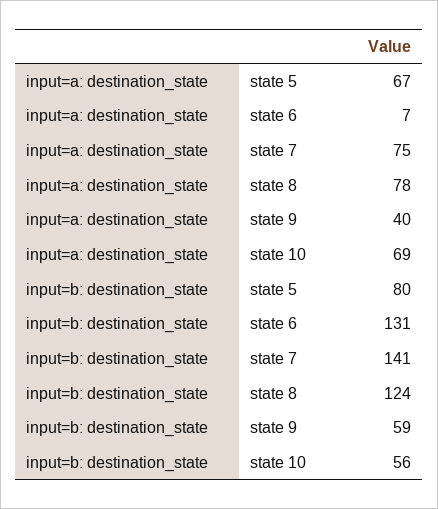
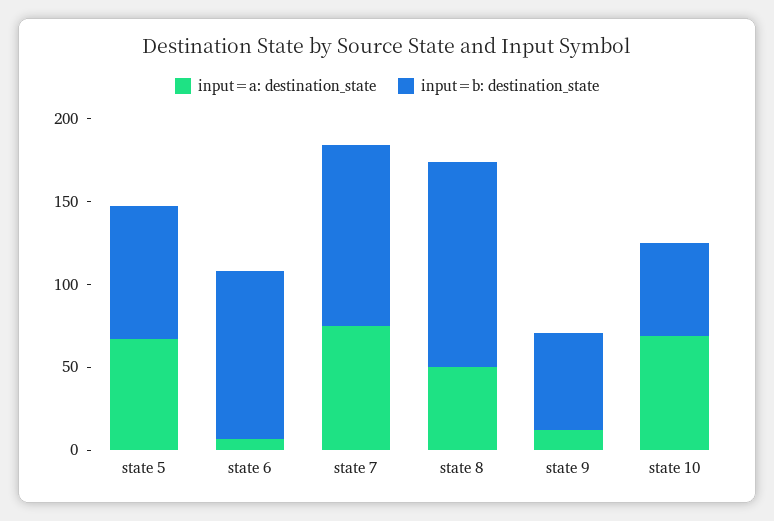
  {
    "input=a: destination_state": {
      "state 5": 67,
      "state 6": 7,
      "state 7": 75,
-     "state 8": 78,
+     "state 8": 50,
-     "state 9": 40,
+     "state 9": 10,
      "state 10": 69
    },
    "input=b: destination_state": {
      "state 5": 80,
-     "state 6": 131,
+     "state 6": 100,
-     "state 7": 141,
+     "state 7": 110,
      "state 8": 124,
      "state 9": 59,
      "state 10": 56
    }
  }

